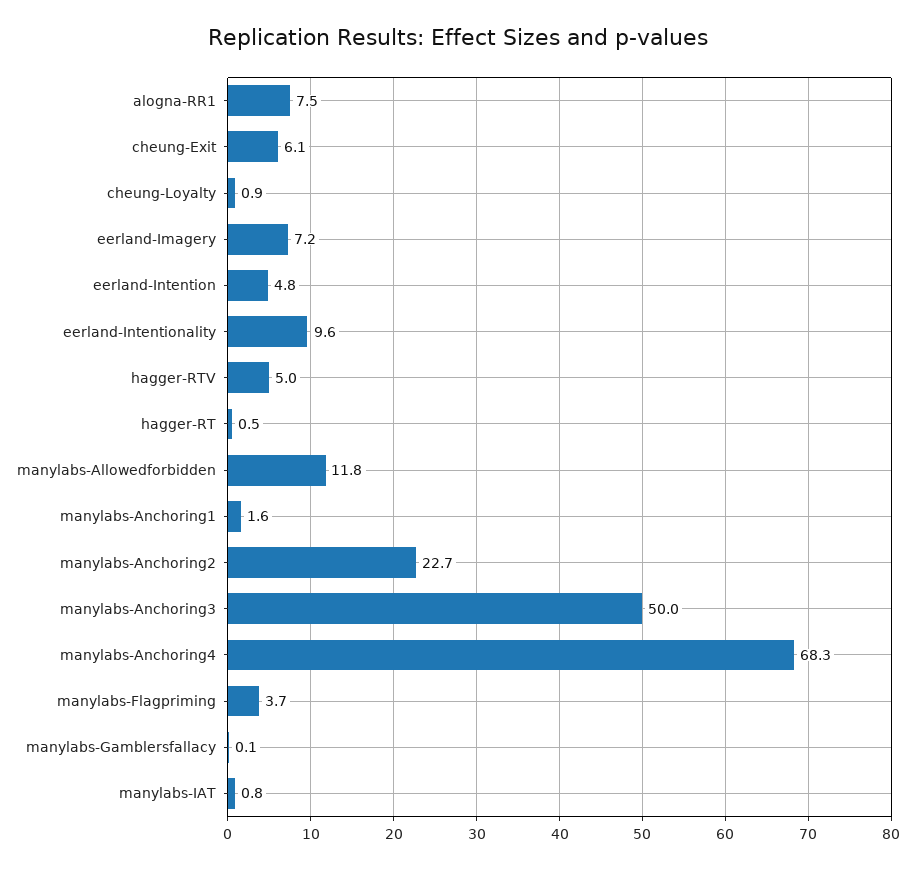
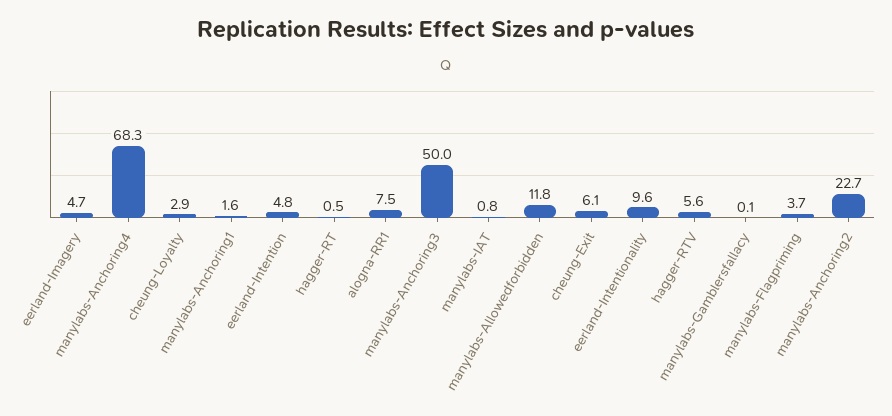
  {
    "alogna-RR1": 7.5,
    "cheung-Exit": 6.1,
-   "cheung-Loyalty": 0.9,
+   "cheung-Loyalty": 2.9,
-   "eerland-Imagery": 7.2,
+   "eerland-Imagery": 4.7,
    "eerland-Intention": 4.8,
    "eerland-Intentionality": 9.6,
-   "hagger-RTV": 5,
+   "hagger-RTV": 5.6,
    "hagger-RT": 0.5,
    "manylabs-Allowedforbidden": 11.8,
    "manylabs-Anchoring1": 1.6,
    "manylabs-Anchoring2": 22.7,
    "manylabs-Anchoring3": 50,
    "manylabs-Anchoring4": 68.3,
    "manylabs-Flagpriming": 3.7,
    "manylabs-Gamblersfallacy": 0.1,
    "manylabs-IAT": 0.8
  }

